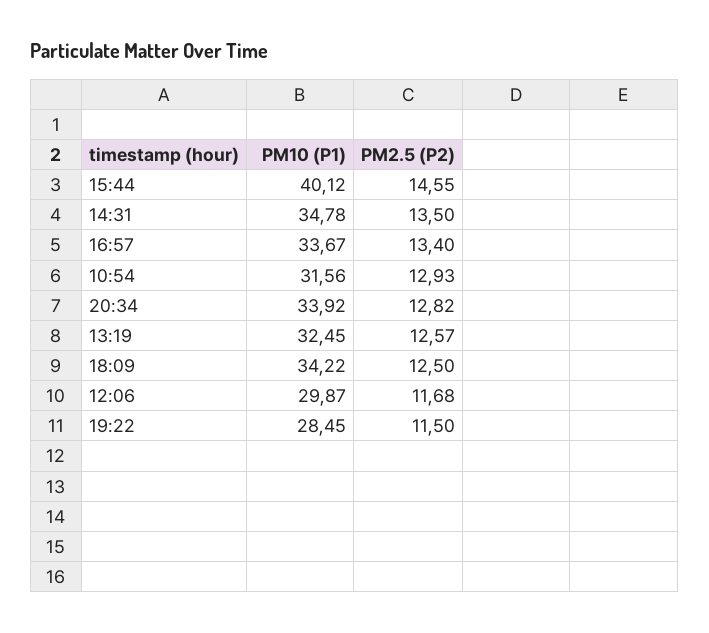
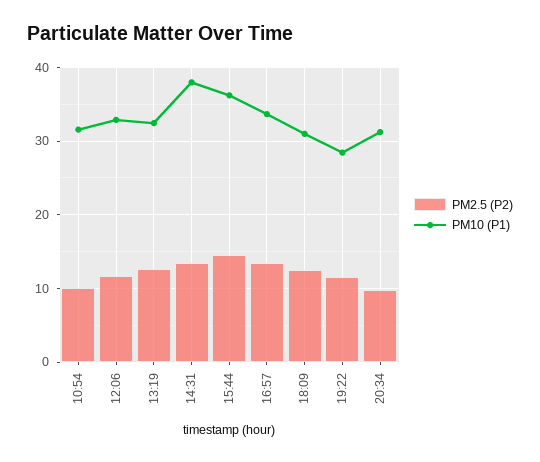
  {
    "PM10 (P1)": {
-     "15:44": 40.12,
+     "15:44": 36,
-     "14:31": 34.78,
+     "14:31": 38,
      "16:57": 33.67,
      "10:54": 31.56,
-     "20:34": 33.92,
+     "20:34": 31,
      "13:19": 32.45,
-     "18:09": 34.22,
+     "18:09": 31,
-     "12:06": 29.87,
+     "12:06": 33,
      "19:22": 28.45
    },
    "PM2.5 (P2)": {
      "15:44": 14.55,
      "14:31": 13.5,
      "16:57": 13.4,
-     "10:54": 12.93,
+     "10:54": 10,
-     "20:34": 12.82,
+     "20:34": 10,
      "13:19": 12.57,
      "18:09": 12.5,
      "12:06": 11.68,
      "19:22": 11.5
    }
  }

